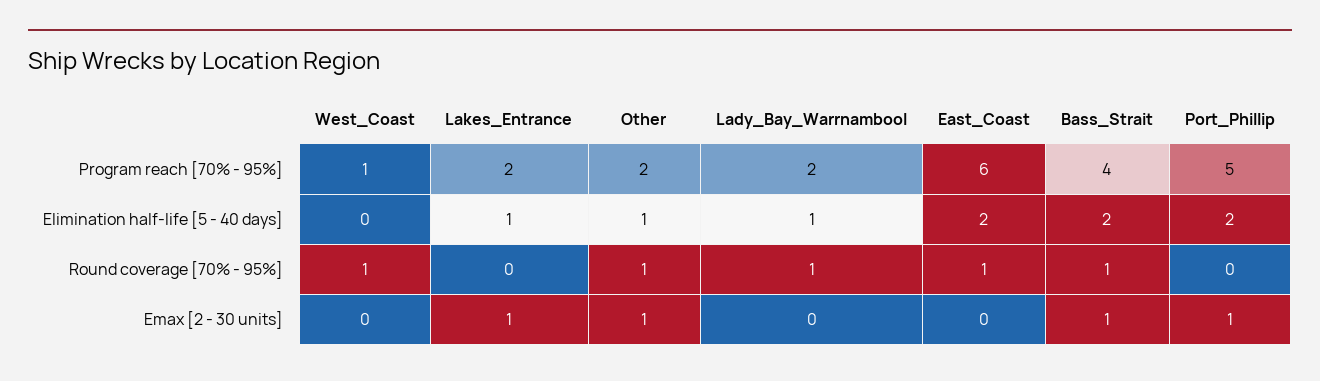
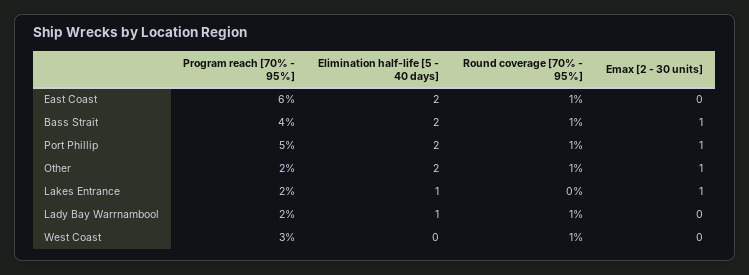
  {
    "West_Coast": {
-     "Program reach [70% - 95%]": 1,
+     "Program reach [70% - 95%]": 3,
      "Elimination half-life [5 - 40 days]": 0,
      "Round coverage [70% - 95%]": 1,
      "Emax [2 - 30 units]": 0
    },
    "Lakes_Entrance": {
      "Program reach [70% - 95%]": 2,
      "Elimination half-life [5 - 40 days]": 1,
      "Round coverage [70% - 95%]": 0,
      "Emax [2 - 30 units]": 1
    },
    "Other": {
      "Program reach [70% - 95%]": 2,
-     "Elimination half-life [5 - 40 days]": 1,
+     "Elimination half-life [5 - 40 days]": 2,
      "Round coverage [70% - 95%]": 1,
      "Emax [2 - 30 units]": 1
    },
    "Lady_Bay_Warrnambool": {
      "Program reach [70% - 95%]": 2,
      "Elimination half-life [5 - 40 days]": 1,
      "Round coverage [70% - 95%]": 1,
      "Emax [2 - 30 units]": 0
    },
    "East_Coast": {
      "Program reach [70% - 95%]": 6,
      "Elimination half-life [5 - 40 days]": 2,
      "Round coverage [70% - 95%]": 1,
      "Emax [2 - 30 units]": 0
    },
    "Bass_Strait": {
      "Program reach [70% - 95%]": 4,
      "Elimination half-life [5 - 40 days]": 2,
      "Round coverage [70% - 95%]": 1,
      "Emax [2 - 30 units]": 1
    },
    "Port_Phillip": {
      "Program reach [70% - 95%]": 5,
      "Elimination half-life [5 - 40 days]": 2,
-     "Round coverage [70% - 95%]": 0,
+     "Round coverage [70% - 95%]": 1,
      "Emax [2 - 30 units]": 1
    }
  }

